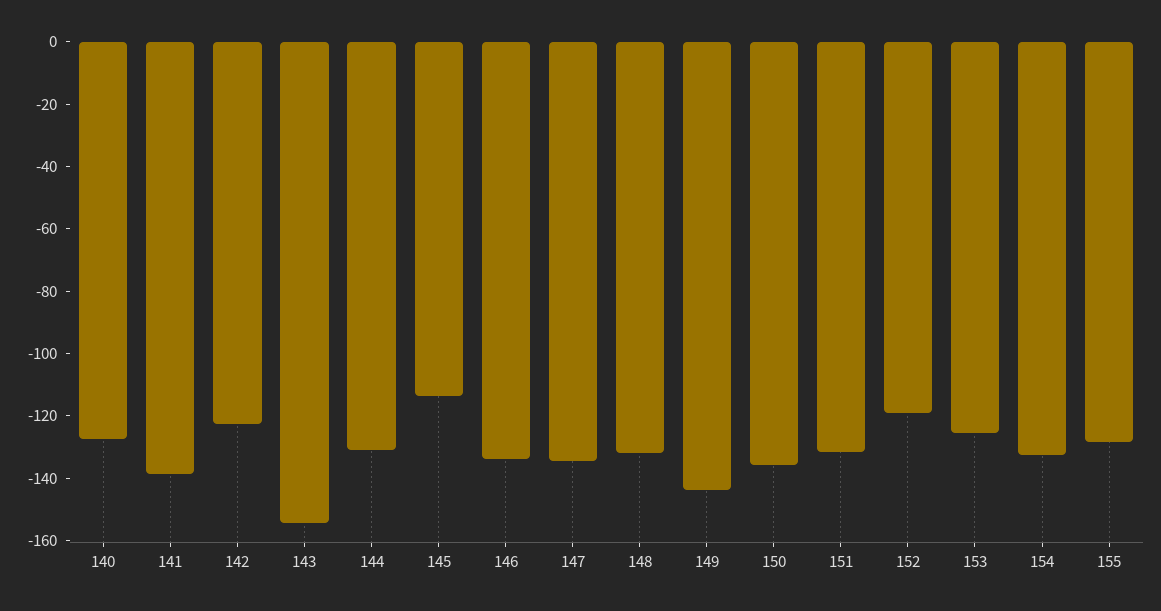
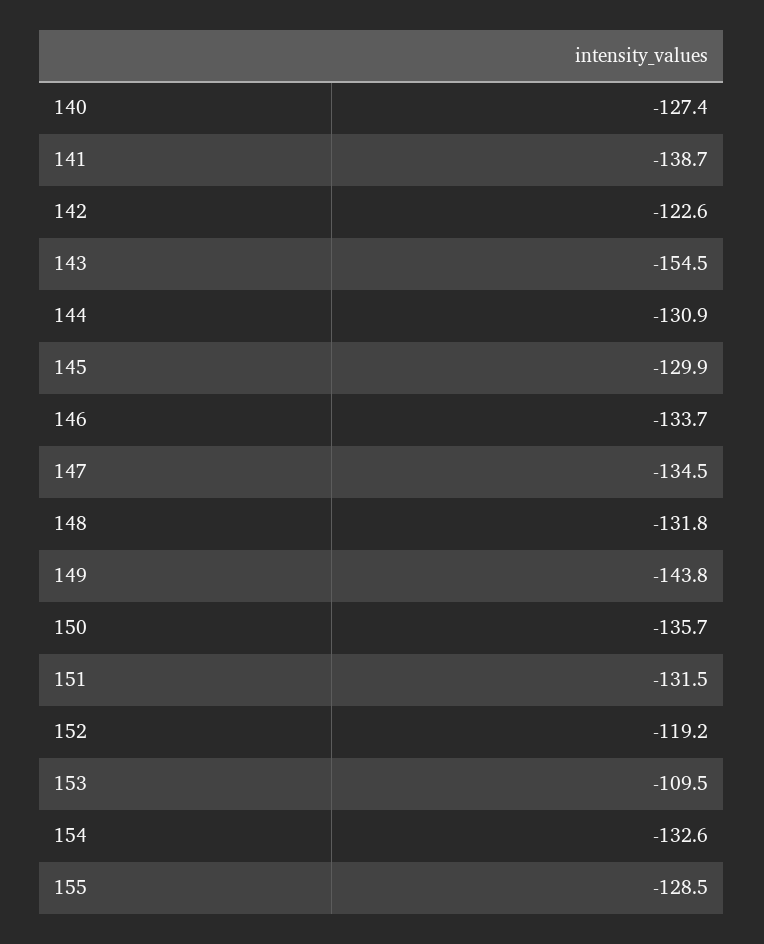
  {
    "140": -127.4,
    "141": -138.7,
    "142": -122.6,
    "143": -154.5,
    "144": -130.9,
-   "145": -115,
+   "145": -129.9,
    "146": -133.7,
    "147": -134.5,
    "148": -131.8,
    "149": -143.8,
    "150": -135.7,
    "151": -131.5,
    "152": -119.2,
-   "153": -125,
+   "153": -109.5,
    "154": -132.6,
    "155": -128.5
  }

